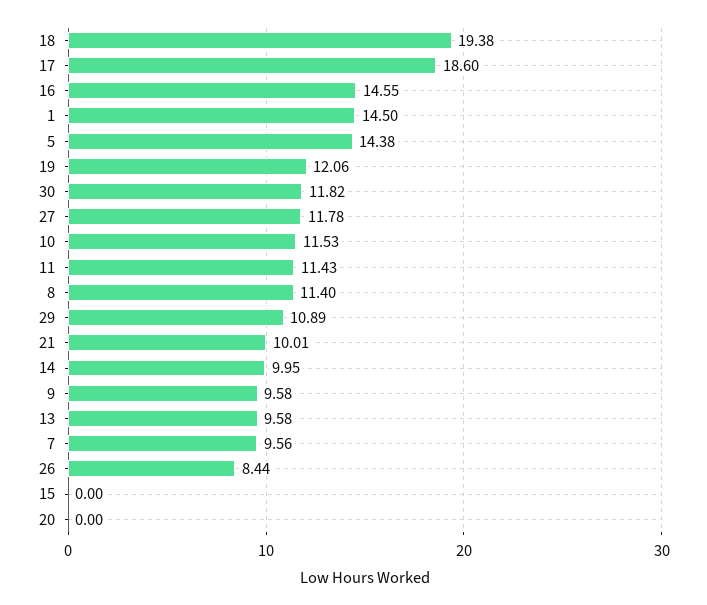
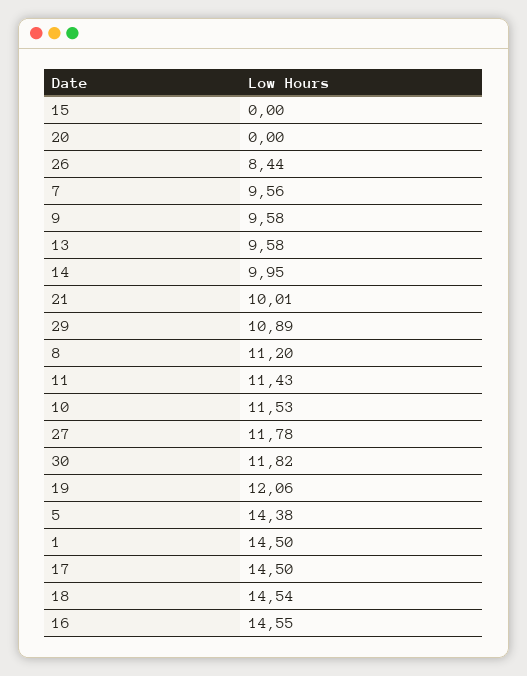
  {
-   "18": 19.38,
+   "18": 14.54,
-   "17": 18.6,
+   "17": 14.5,
    "16": 14.55,
    "1": 14.5,
    "5": 14.38,
    "19": 12.06,
    "30": 11.82,
    "27": 11.78,
    "10": 11.53,
    "11": 11.43,
-   "8": 11.4,
+   "8": 11.2,
    "29": 10.89,
    "21": 10.01,
    "14": 9.95,
    "9": 9.58,
    "13": 9.58,
    "7": 9.56,
    "26": 8.44,
    "15": 0,
    "20": 0
  }

